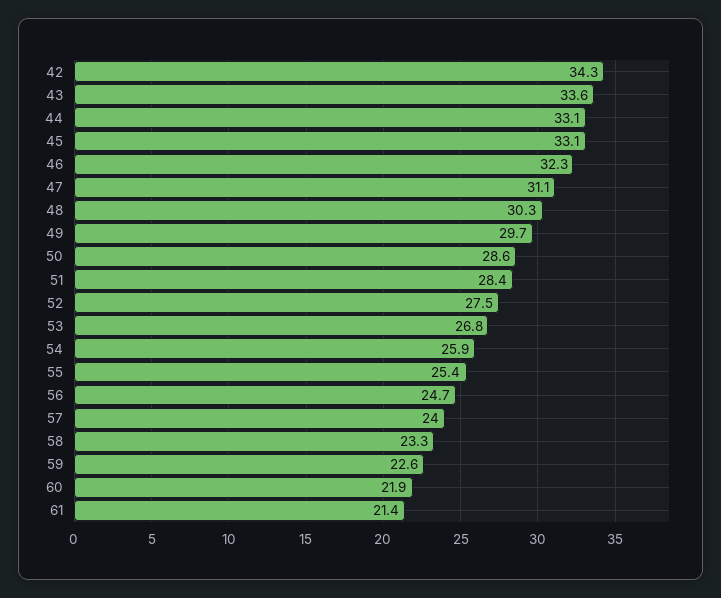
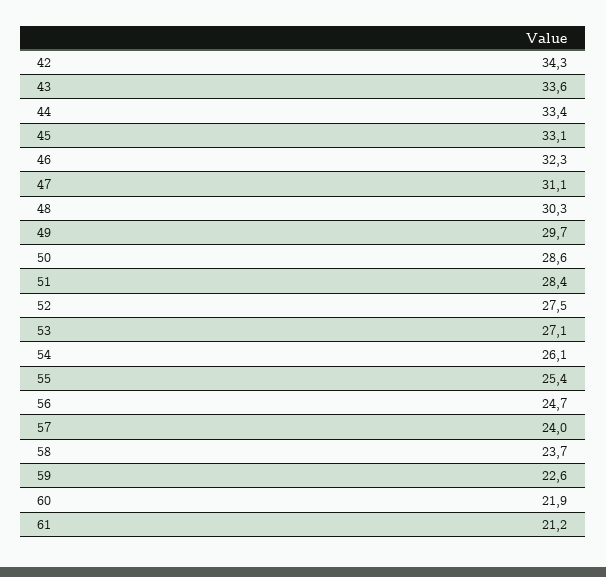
  {
    "42": 34.3,
    "43": 33.6,
-   "44": 33.1,
+   "44": 33.4,
    "45": 33.1,
    "46": 32.3,
    "47": 31.1,
    "48": 30.3,
    "49": 29.7,
    "50": 28.6,
    "51": 28.4,
    "52": 27.5,
-   "53": 26.8,
+   "53": 27.1,
-   "54": 25.9,
+   "54": 26.1,
    "55": 25.4,
    "56": 24.7,
    "57": 24,
-   "58": 23.3,
+   "58": 23.7,
    "59": 22.6,
    "60": 21.9,
-   "61": 21.4
+   "61": 21.2
  }

